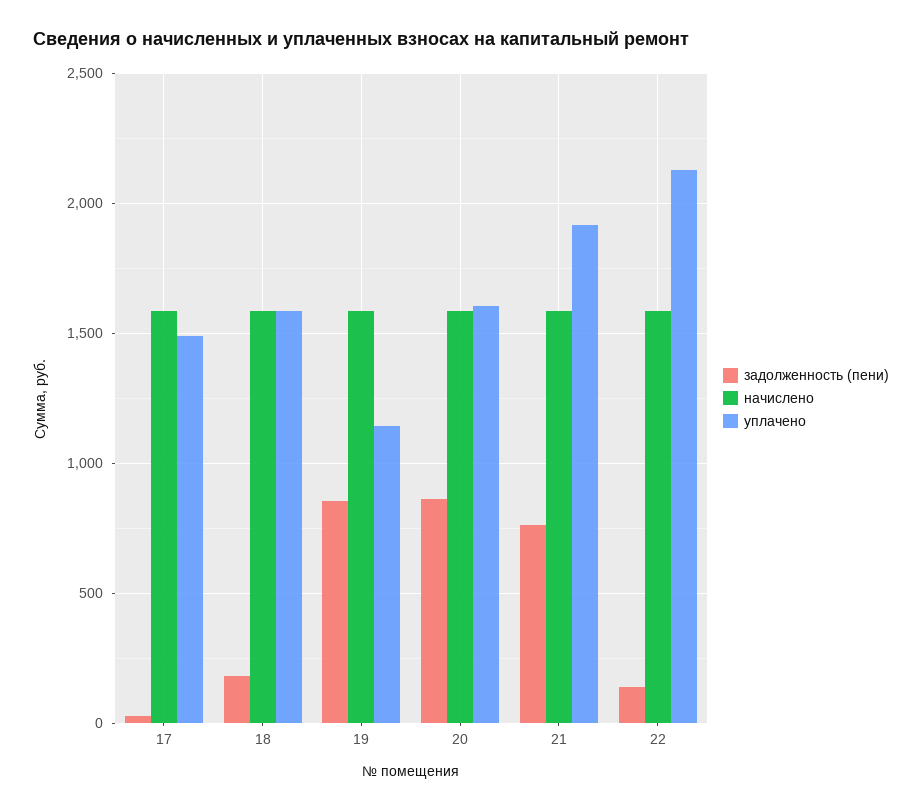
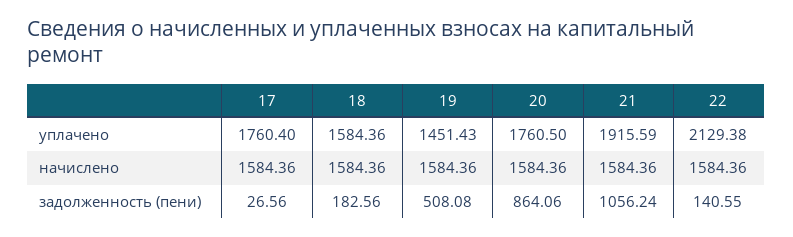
  {
    "задолженность (пени)": {
      "17": 26.56,
      "18": 182.56,
-     "19": 850,
+     "19": 508.08,
      "20": 864.06,
-     "21": 750,
+     "21": 1056.24,
      "22": 140.55
    },
    "начислено": {
      "17": 1584.36,
      "18": 1584.36,
      "19": 1584.36,
      "20": 1584.36,
      "21": 1584.36,
      "22": 1584.36
    },
    "уплачено": {
-     "17": 1500,
+     "17": 1760.4,
      "18": 1584.36,
-     "19": 1150,
+     "19": 1451.43,
-     "20": 1600,
+     "20": 1760.5,
      "21": 1915.59,
      "22": 2129.38
    }
  }

